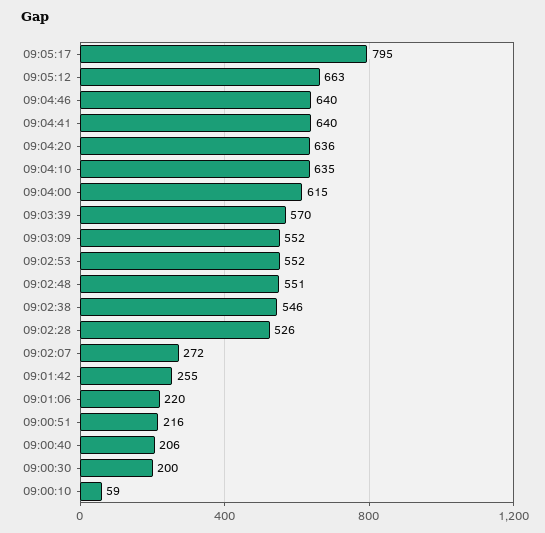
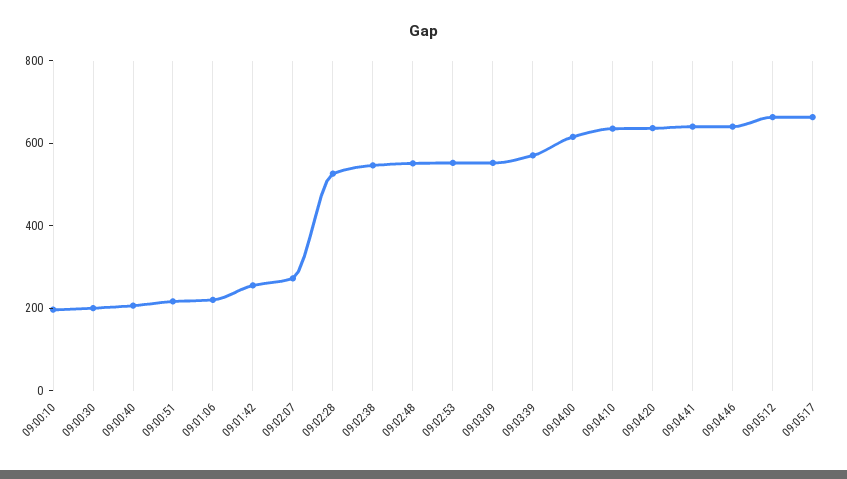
  {
-   "09:05:17": 795,
+   "09:05:17": 650,
    "09:05:12": 663,
    "09:04:46": 640,
    "09:04:41": 640,
    "09:04:20": 636,
    "09:04:10": 635,
    "09:04:00": 615,
    "09:03:39": 570,
    "09:03:09": 552,
    "09:02:53": 552,
    "09:02:48": 551,
    "09:02:38": 546,
    "09:02:28": 526,
    "09:02:07": 272,
    "09:01:42": 255,
    "09:01:06": 220,
    "09:00:51": 216,
    "09:00:40": 206,
    "09:00:30": 200,
-   "09:00:10": 59
+   "09:00:10": 200
  }

